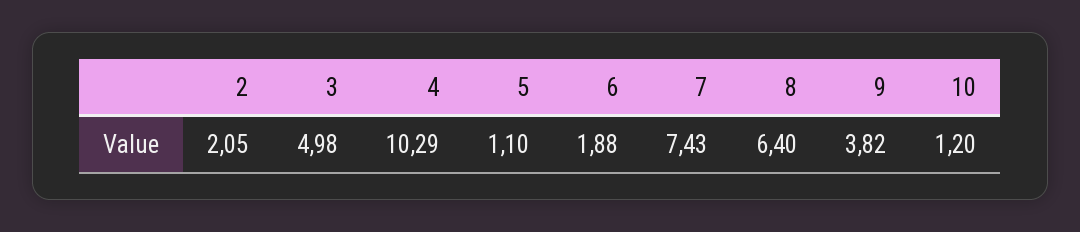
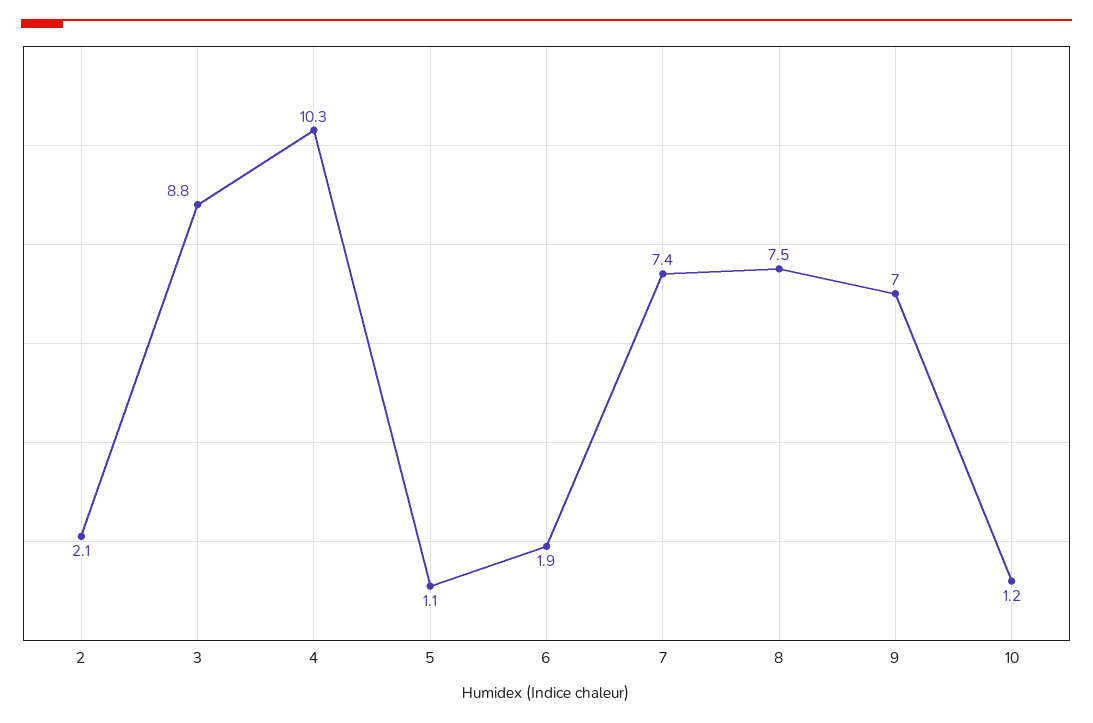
  {
    "2": 2.05,
-   "3": 4.98,
+   "3": 8.8,
    "4": 10.29,
    "5": 1.1,
    "6": 1.88,
    "7": 7.43,
-   "8": 6.4,
+   "8": 7.5,
-   "9": 3.82,
+   "9": 7,
    "10": 1.2
  }

